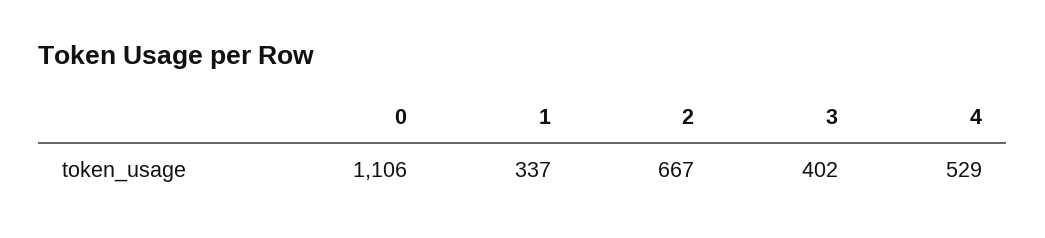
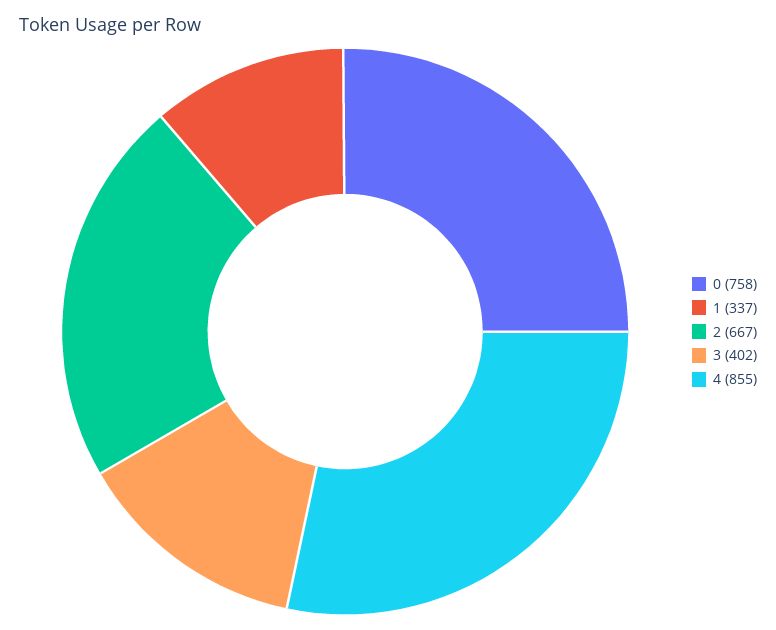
  {
-   "0": 1106,
+   "0": 758,
    "1": 337,
    "2": 667,
    "3": 402,
-   "4": 529
+   "4": 855
  }

